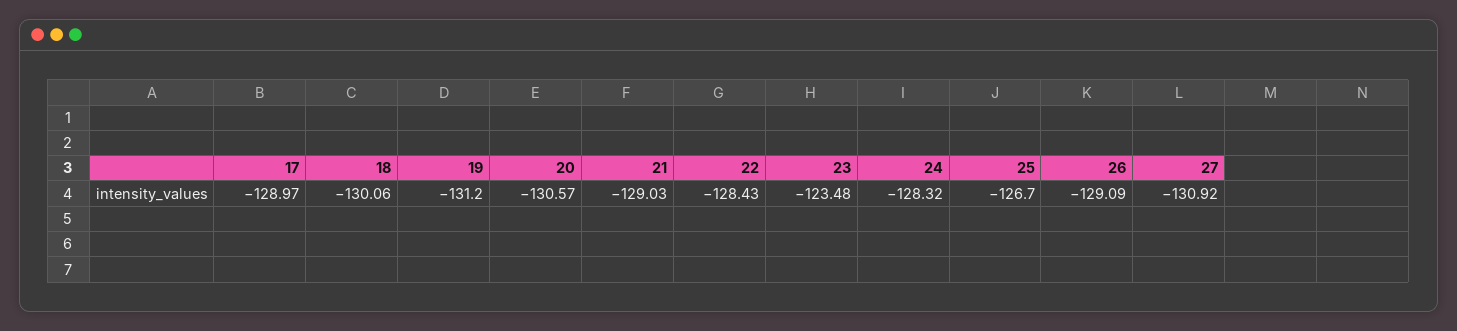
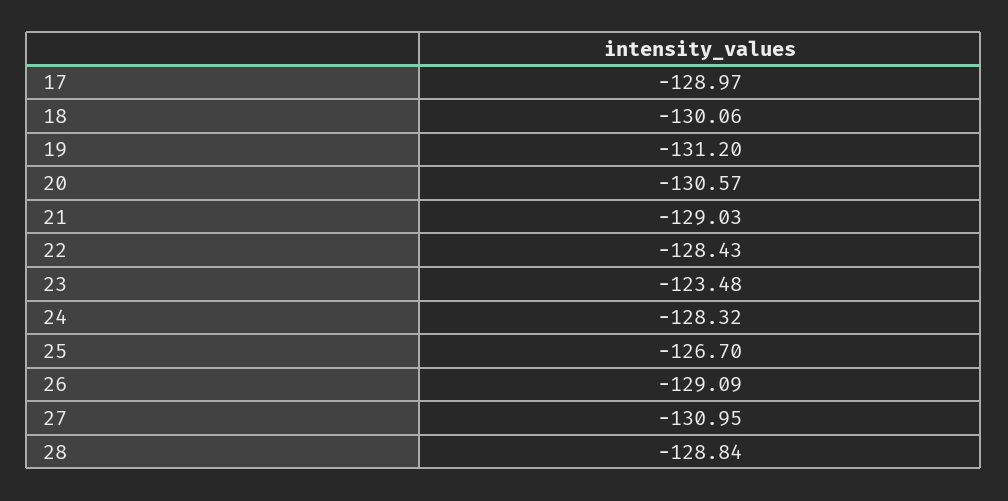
  {
    "17": -128.97,
    "18": -130.06,
    "19": -131.2,
    "20": -130.57,
    "21": -129.03,
    "22": -128.43,
    "23": -123.48,
    "24": -128.32,
    "25": -126.7,
    "26": -129.09,
-   "27": -130.92
+   "27": -130.95,
+   "28": -128.84
  }

